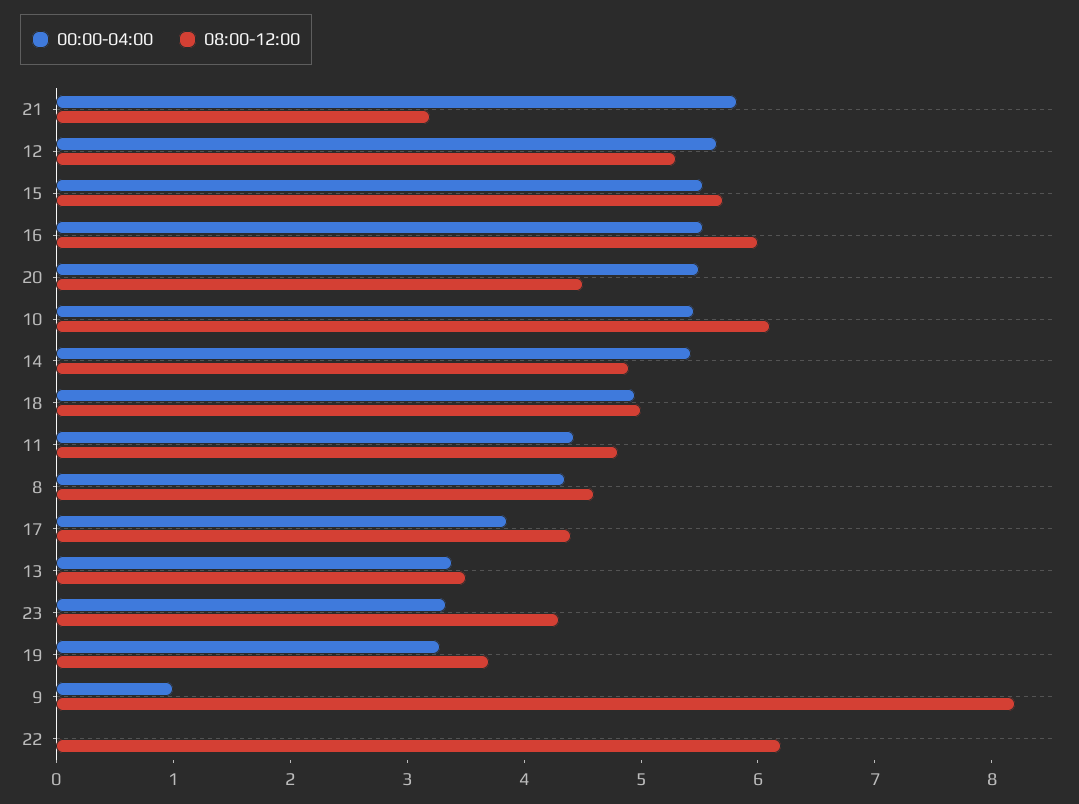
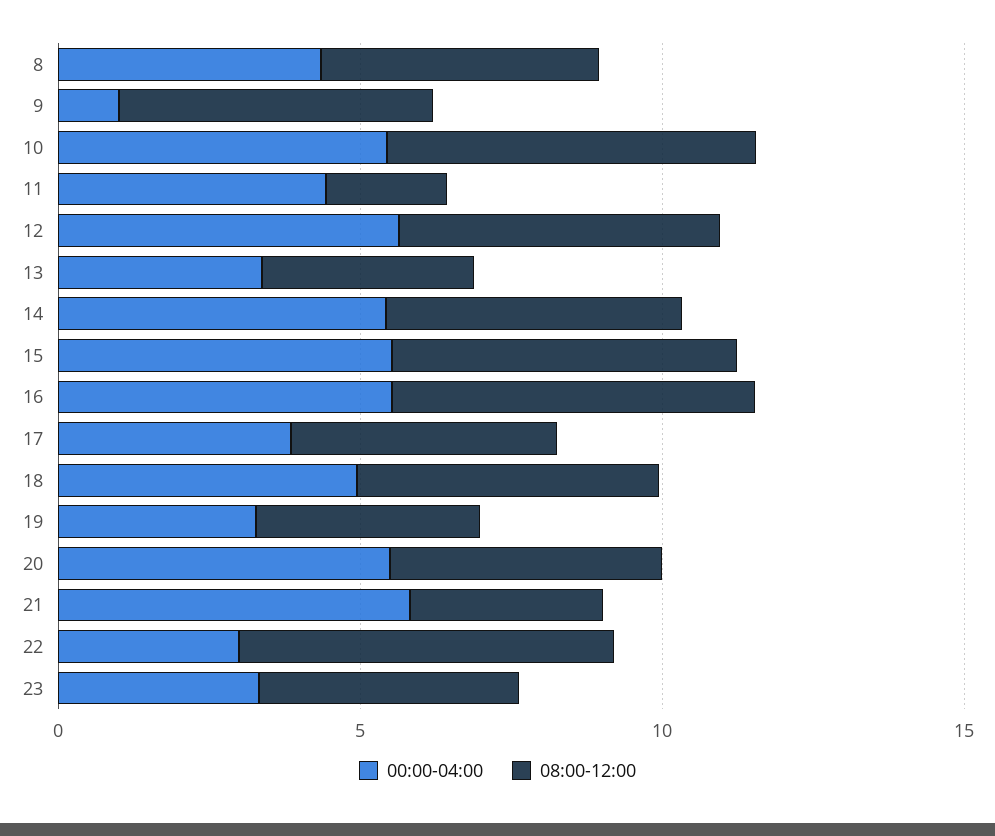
  {
    "00:00-04:00": {
      "21": 5.8,
      "12": 5.6,
      "15": 5.6,
      "16": 5.6,
      "20": 5.6,
      "10": 5.4,
      "14": 5.4,
      "18": 5,
      "11": 4.4,
      "8": 4.4,
      "17": 3.8,
      "13": 3.4,
      "23": 3.4,
      "19": 3.2,
      "9": 1,
-     "22": 0
+     "22": 3
    },
    "08:00-12:00": {
      "21": 3.2,
      "12": 5.4,
      "15": 5.8,
      "16": 6,
      "20": 4.6,
      "10": 6.2,
      "14": 5,
      "18": 5,
-     "11": 4.8,
+     "11": 2,
      "8": 4.6,
      "17": 4.4,
      "13": 3.6,
      "23": 4.4,
      "19": 3.8,
-     "9": 8.2,
+     "9": 5,
      "22": 6.2
    }
  }

